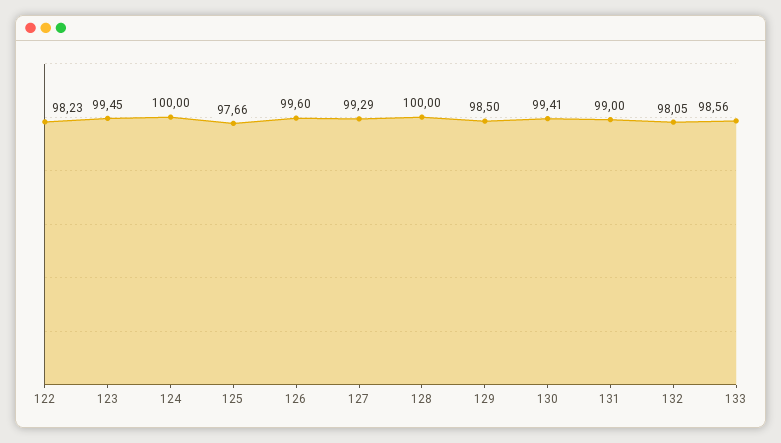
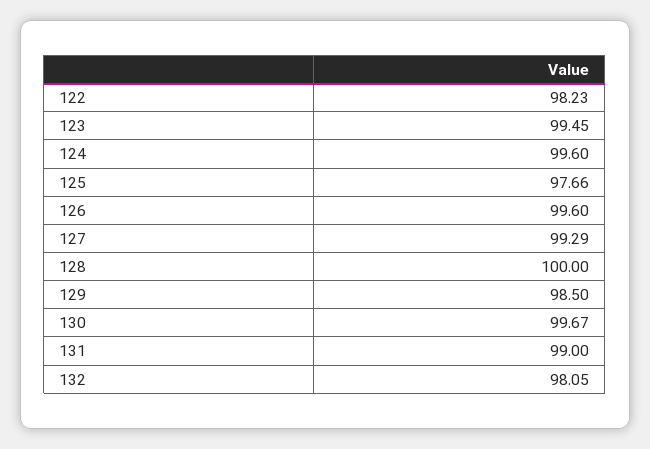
  {
    "122": 98.23,
    "123": 99.45,
-   "124": 100,
+   "124": 99.6,
    "125": 97.66,
    "126": 99.6,
    "127": 99.29,
    "128": 100,
    "129": 98.5,
-   "130": 99.41,
+   "130": 99.67,
    "131": 99,
-   "132": 98.05,
+   "132": 98.05
-   "133": 98.56
  }

